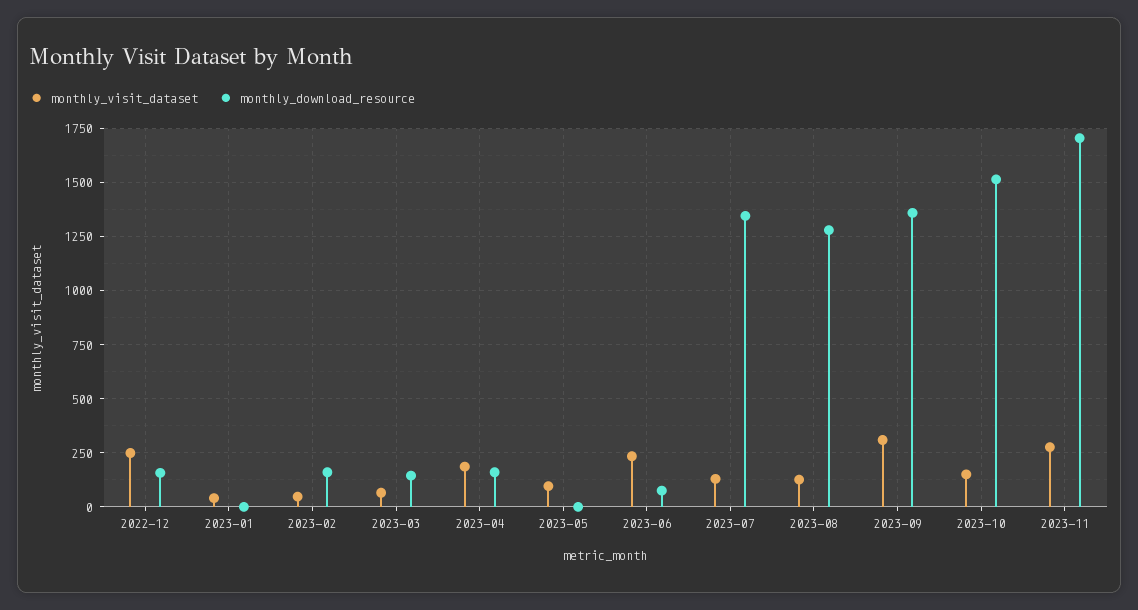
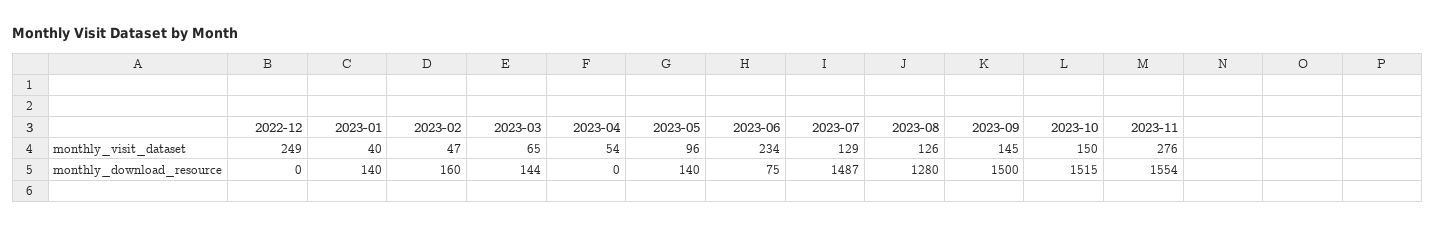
  {
    "monthly_visit_dataset": {
      "2022-12": 249,
      "2023-01": 40,
      "2023-02": 47,
      "2023-03": 65,
-     "2023-04": 200,
+     "2023-04": 54,
      "2023-05": 96,
      "2023-06": 234,
      "2023-07": 129,
      "2023-08": 126,
-     "2023-09": 300,
+     "2023-09": 145,
      "2023-10": 150,
      "2023-11": 276
    },
    "monthly_download_resource": {
-     "2022-12": 150,
+     "2022-12": 0,
-     "2023-01": 0,
+     "2023-01": 140,
      "2023-02": 160,
      "2023-03": 144,
-     "2023-04": 150,
+     "2023-04": 0,
-     "2023-05": 0,
+     "2023-05": 140,
      "2023-06": 75,
-     "2023-07": 1350,
+     "2023-07": 1487,
      "2023-08": 1280,
-     "2023-09": 1350,
+     "2023-09": 1500,
      "2023-10": 1515,
-     "2023-11": 1700
+     "2023-11": 1554
    }
  }

